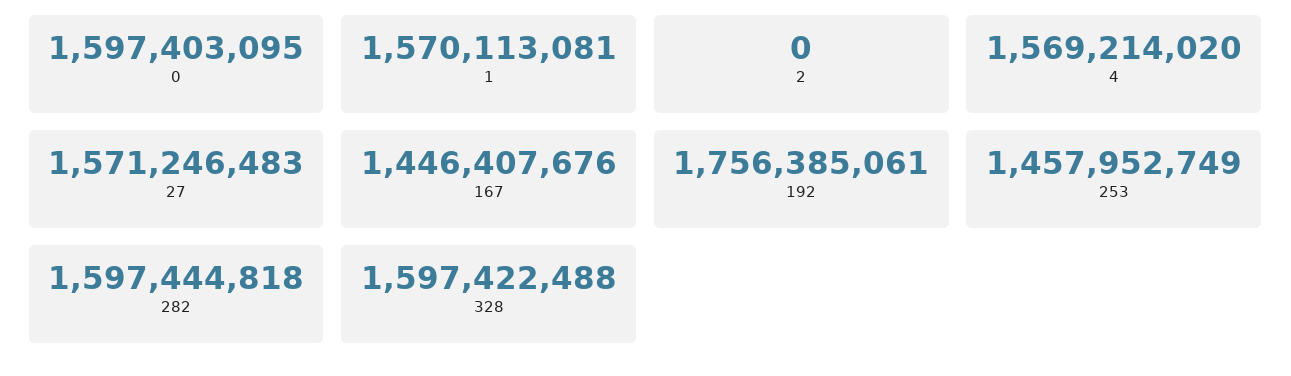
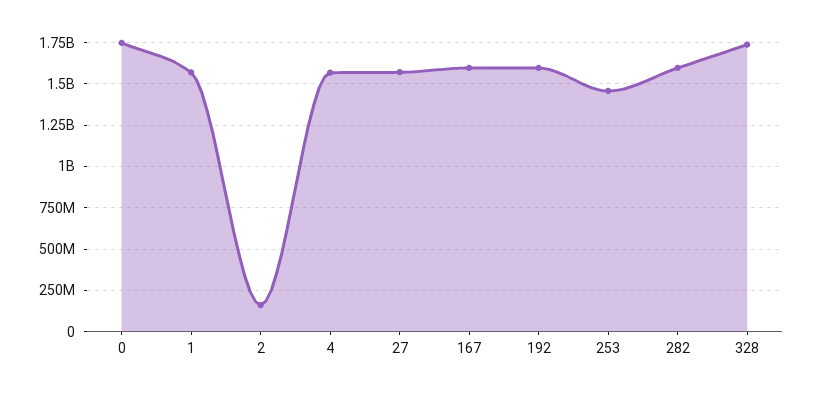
  {
-   "0": 1597403095,
+   "0": 1750000000,
    "1": 1570113081,
-   "2": 0,
+   "2": 150000000,
    "4": 1569214020,
    "27": 1571246483,
-   "167": 1446407676,
+   "167": 1600000000,
-   "192": 1756385061,
+   "192": 1600000000,
    "253": 1457952749,
    "282": 1597444818,
-   "328": 1597422488
+   "328": 1750000000
  }

